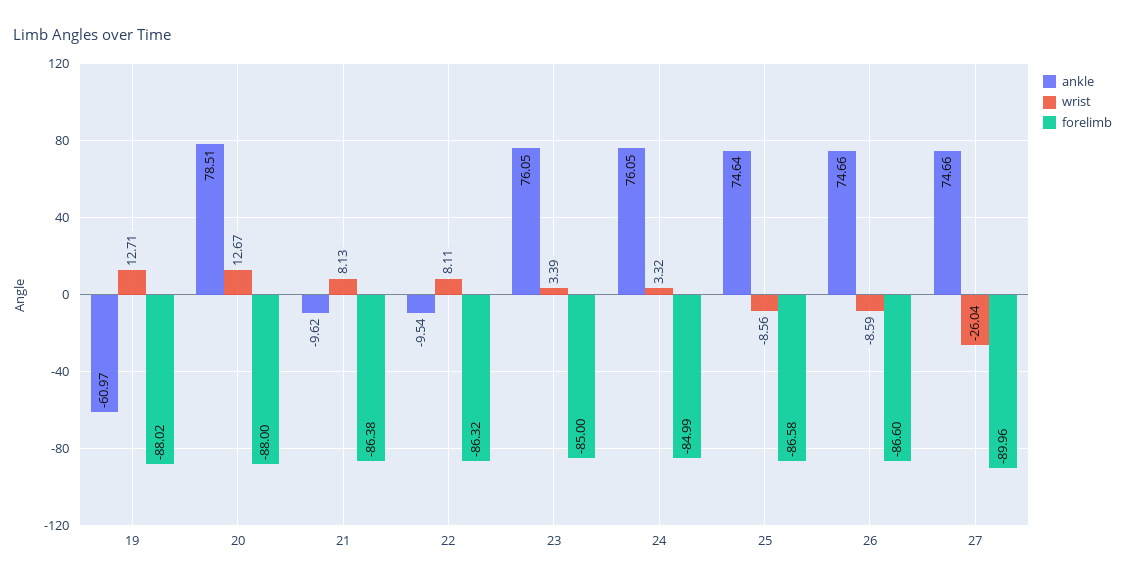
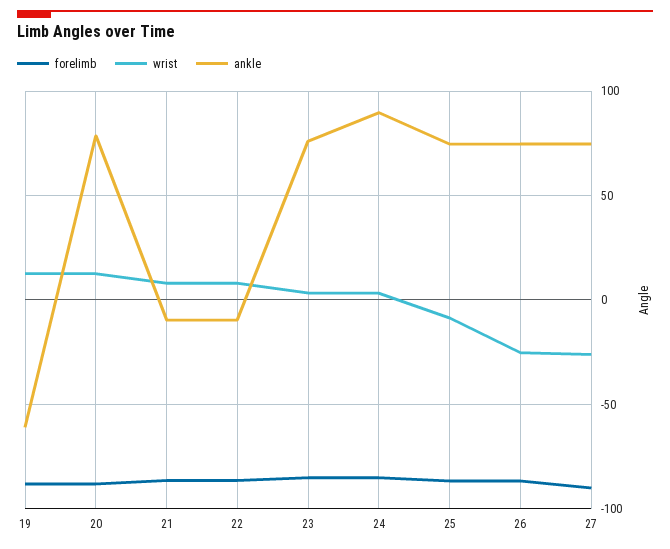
  {
    "ankle": {
      "19": -60.97,
      "20": 78.51,
      "21": -9.62,
      "22": -9.54,
      "23": 76.05,
-     "24": 76.05,
+     "24": 90,
      "25": 74.64,
      "26": 74.66,
      "27": 74.66
    },
    "wrist": {
      "19": 12.71,
      "20": 12.67,
      "21": 8.13,
      "22": 8.11,
      "23": 3.39,
      "24": 3.32,
      "25": -8.56,
-     "26": -8.59,
+     "26": -25,
      "27": -26.04
    },
    "forelimb": {
      "19": -88.02,
      "20": -88,
      "21": -86.38,
      "22": -86.32,
      "23": -85,
      "24": -84.99,
      "25": -86.58,
      "26": -86.6,
      "27": -89.96
    }
  }

